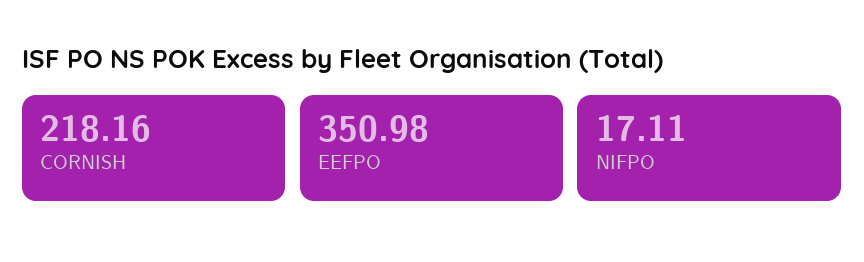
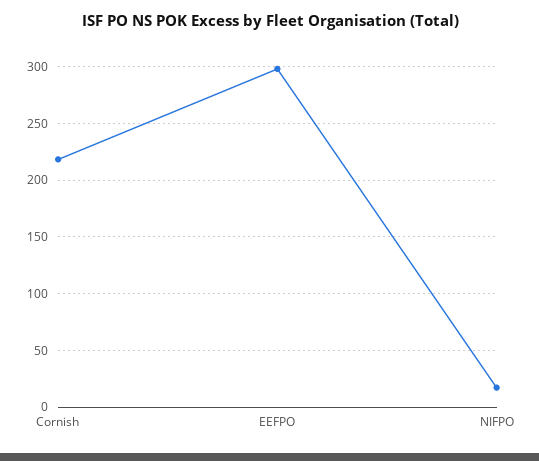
  {
    "CORNISH": 218.16,
-   "EEFPO": 350.98,
+   "EEFPO": 300,
    "NIFPO": 17.11
  }

